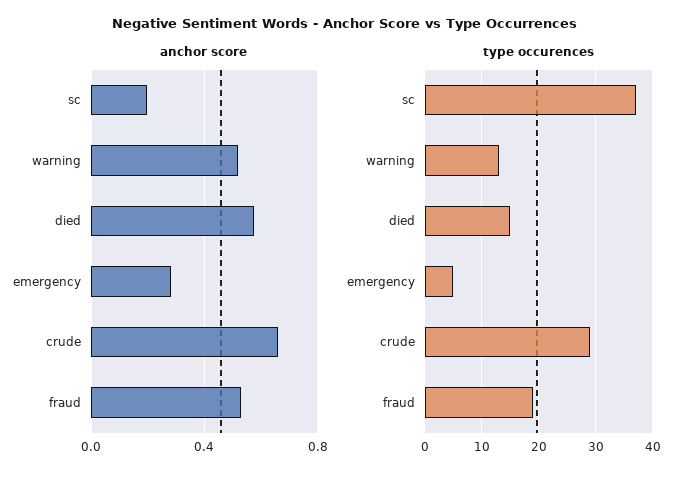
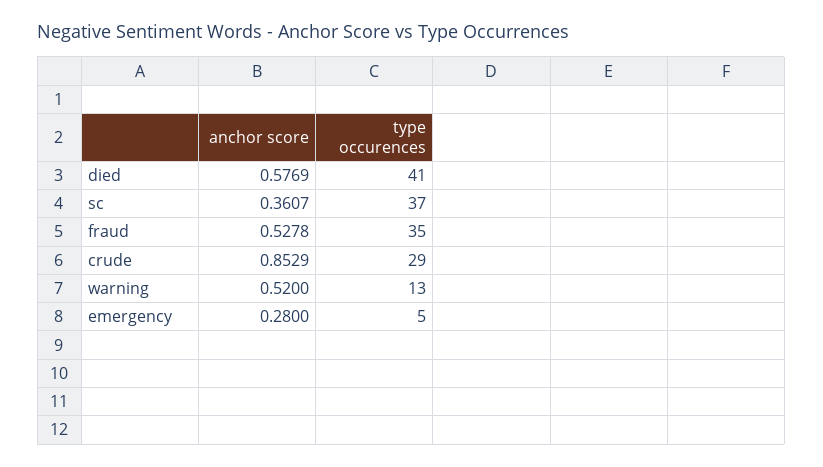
  {
    "anchor score": {
-     "sc": 0.2,
+     "sc": 0.3607,
      "warning": 0.52,
      "died": 0.5769,
      "emergency": 0.28,
-     "crude": 0.65,
+     "crude": 0.8529,
      "fraud": 0.5278
    },
    "type occurences": {
      "sc": 37,
      "warning": 13,
-     "died": 15,
+     "died": 41,
      "emergency": 5,
      "crude": 29,
-     "fraud": 20
+     "fraud": 35
    }
  }

